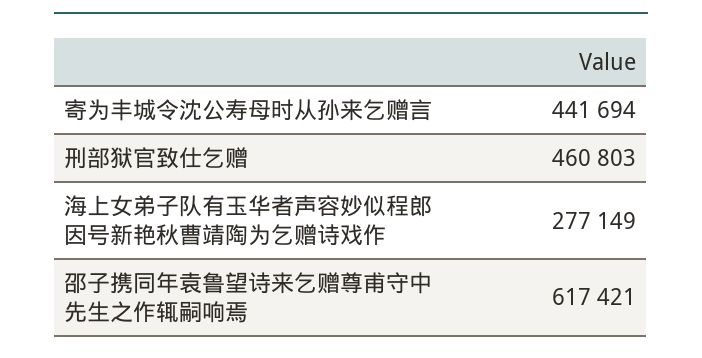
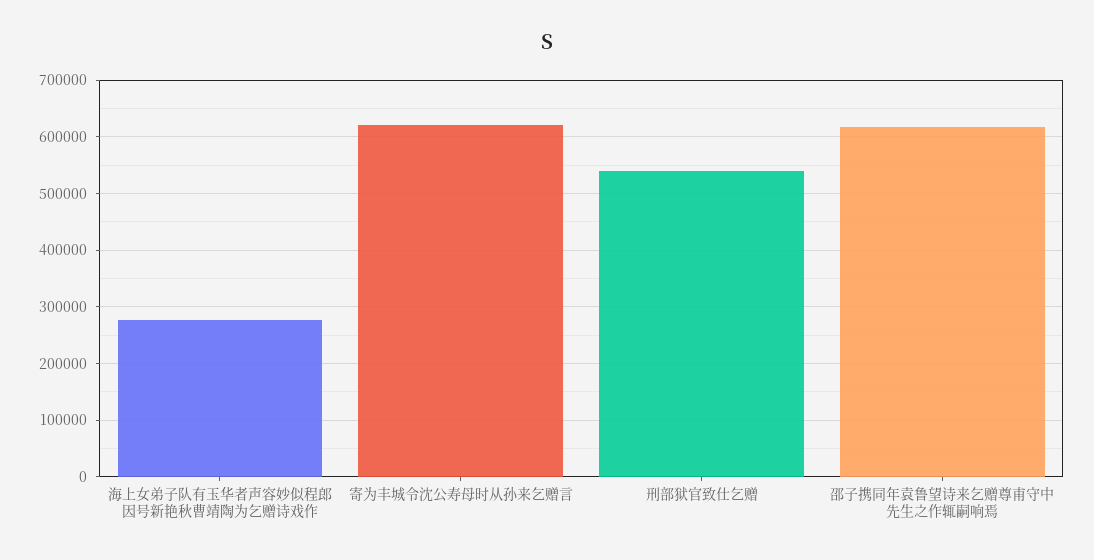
  {
-   "寄为丰城令沈公寿母时从孙来乞赠言": 441694,
+   "寄为丰城令沈公寿母时从孙来乞赠言": 620000,
-   "刑部狱官致仕乞赠": 460803,
+   "刑部狱官致仕乞赠": 540000,
    "海上女弟子队有玉华者声容妙似程郎因号新艳秋曹靖陶为乞赠诗戏作": 277149,
    "邵子携同年袁鲁望诗来乞赠尊甫守中先生之作辄嗣响焉": 617421
  }

